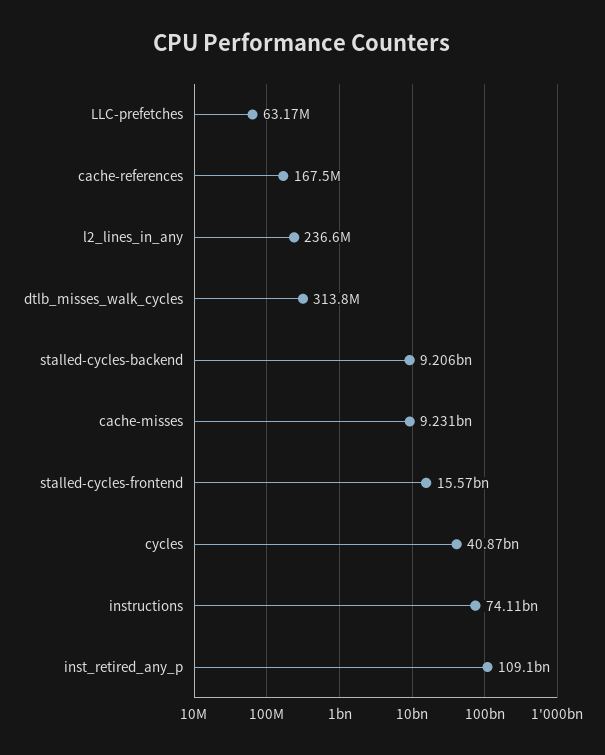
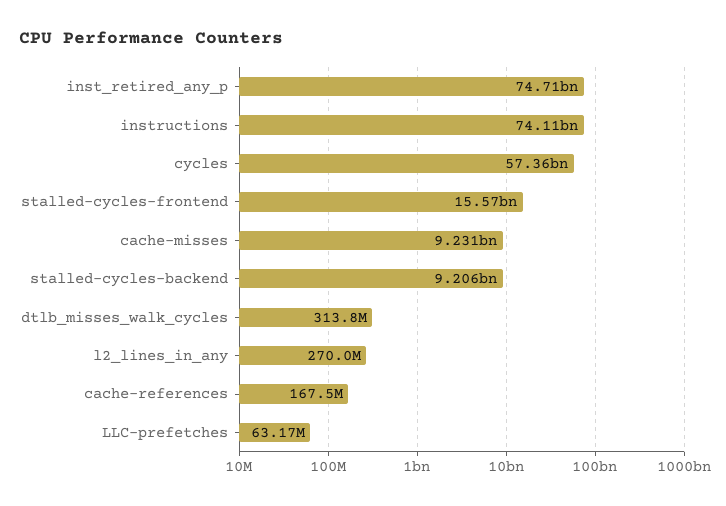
  {
    "LLC-prefetches": 63170000,
    "cache-references": 167500000,
-   "l2_lines_in_any": 236600000,
+   "l2_lines_in_any": 270000000,
    "dtlb_misses_walk_cycles": 313800000,
    "stalled-cycles-backend": 9206000000,
    "cache-misses": 9231000000,
    "stalled-cycles-frontend": 15570000000,
-   "cycles": 40870000000,
+   "cycles": 57360000000,
    "instructions": 74110000000,
-   "inst_retired_any_p": 109100000000
+   "inst_retired_any_p": 74710000000
  }

